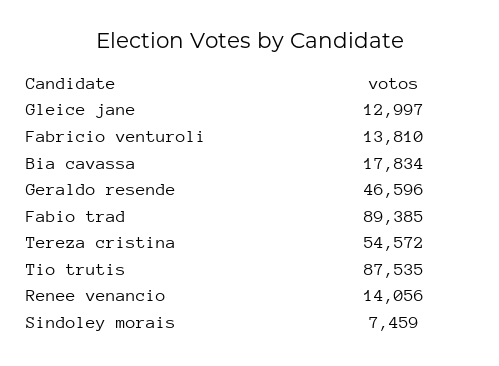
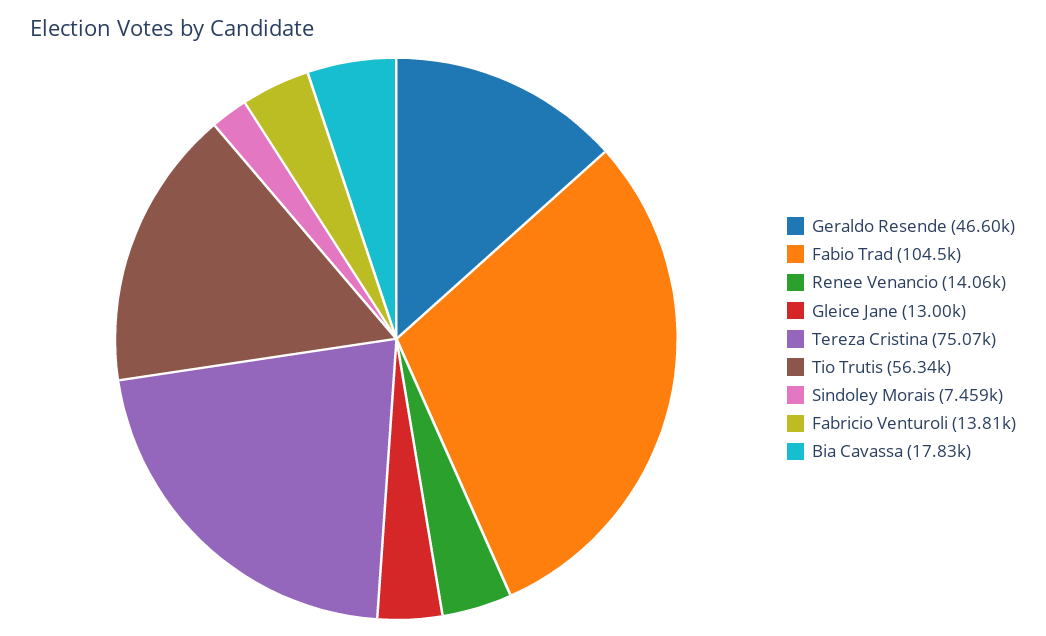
  {
    "Gleice jane": 12997,
    "Fabricio venturoli": 13810,
    "Bia cavassa": 17834,
    "Geraldo resende": 46596,
-   "Fabio trad": 89385,
+   "Fabio trad": 104500,
-   "Tereza cristina": 54572,
+   "Tereza cristina": 75070,
-   "Tio trutis": 87535,
+   "Tio trutis": 56340,
    "Renee venancio": 14056,
    "Sindoley morais": 7459
  }

